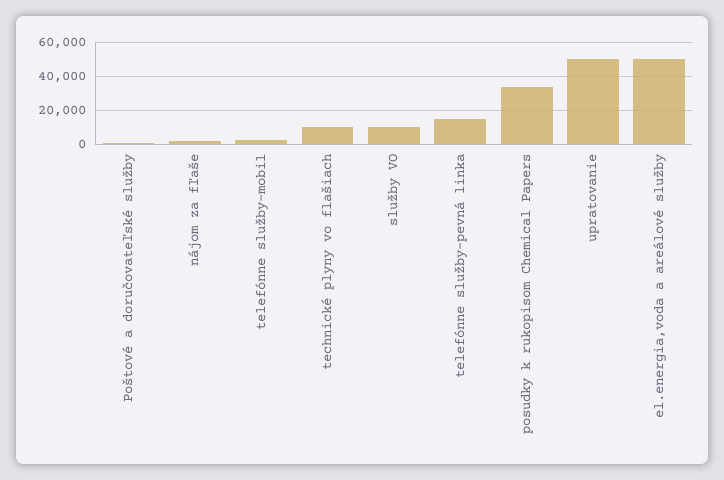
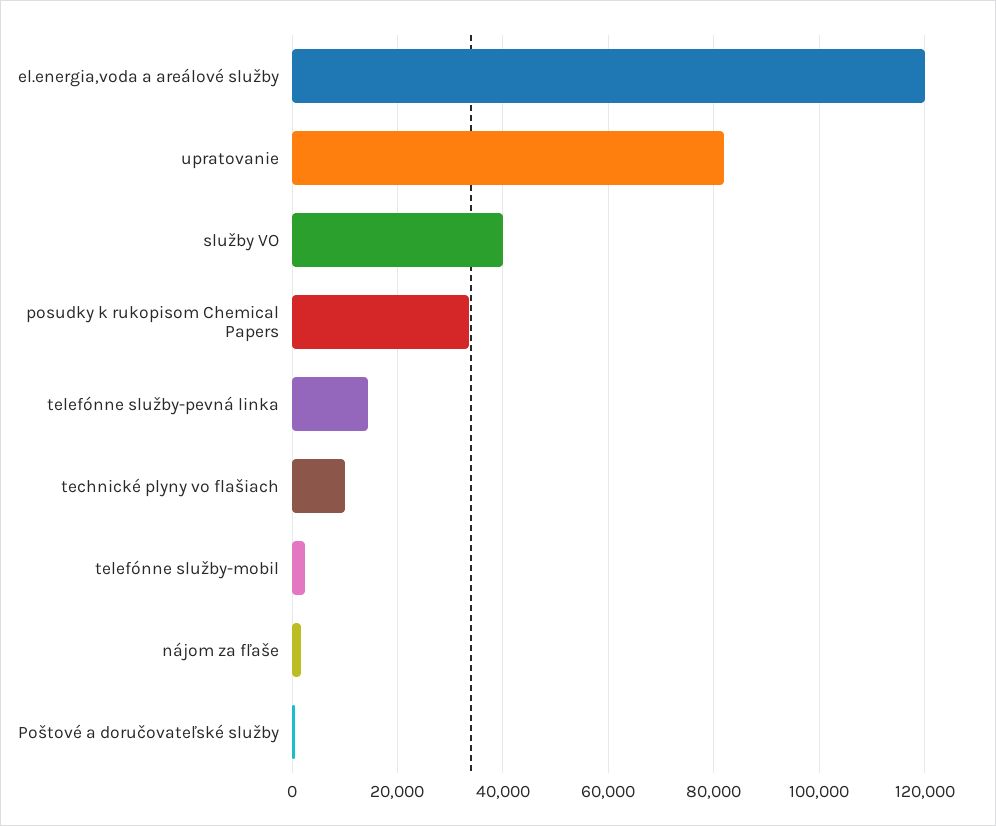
  {
    "Poštové a doručovateľské služby": 0,
    "nájom za fľaše": 2000,
    "telefónne služby-mobil": 2000,
    "technické plyny vo flašiach": 10000,
-   "služby VO": 10000,
+   "služby VO": 40000,
    "telefónne služby-pevná linka": 14000,
    "posudky k rukopisom Chemical Papers": 34000,
-   "upratovanie": 50000,
+   "upratovanie": 82000,
-   "el.energia,voda a areálové služby": 50000
+   "el.energia,voda a areálové služby": 120000
  }

